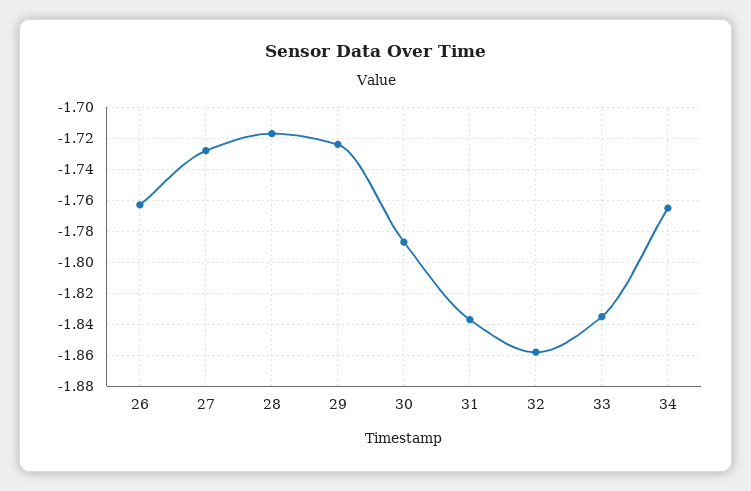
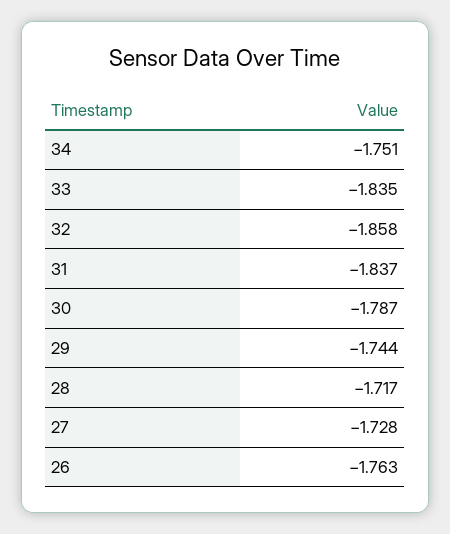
  {
    "26": -1.763,
    "27": -1.728,
    "28": -1.717,
-   "29": -1.725,
+   "29": -1.744,
    "30": -1.787,
    "31": -1.837,
    "32": -1.858,
    "33": -1.835,
-   "34": -1.765
+   "34": -1.751
  }

